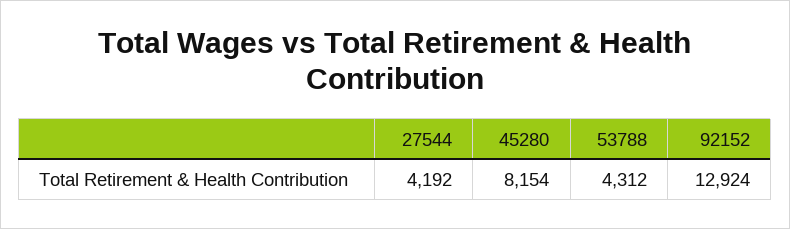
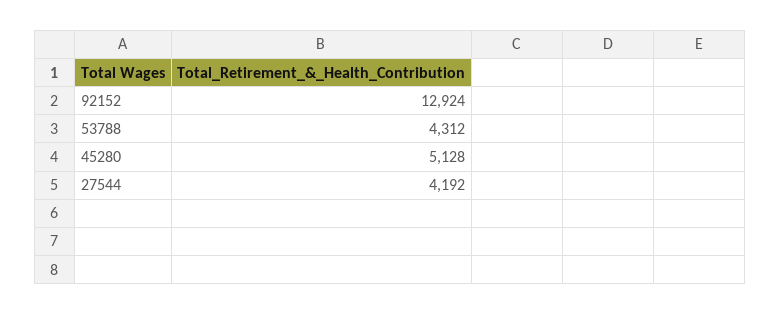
  {
    "27544": 4192,
-   "45280": 8154,
+   "45280": 5128,
    "53788": 4312,
    "92152": 12924
  }

